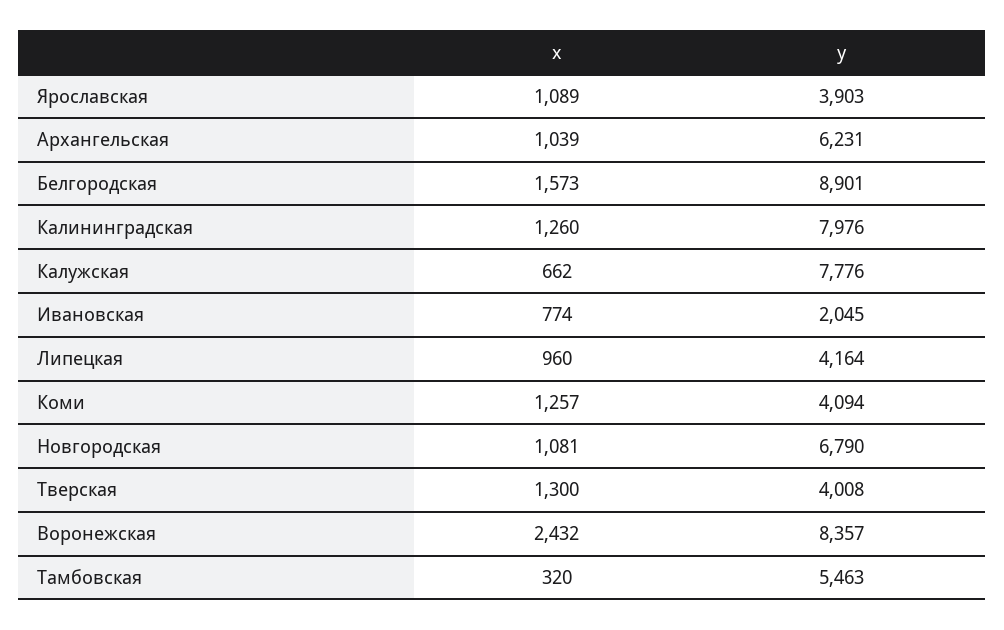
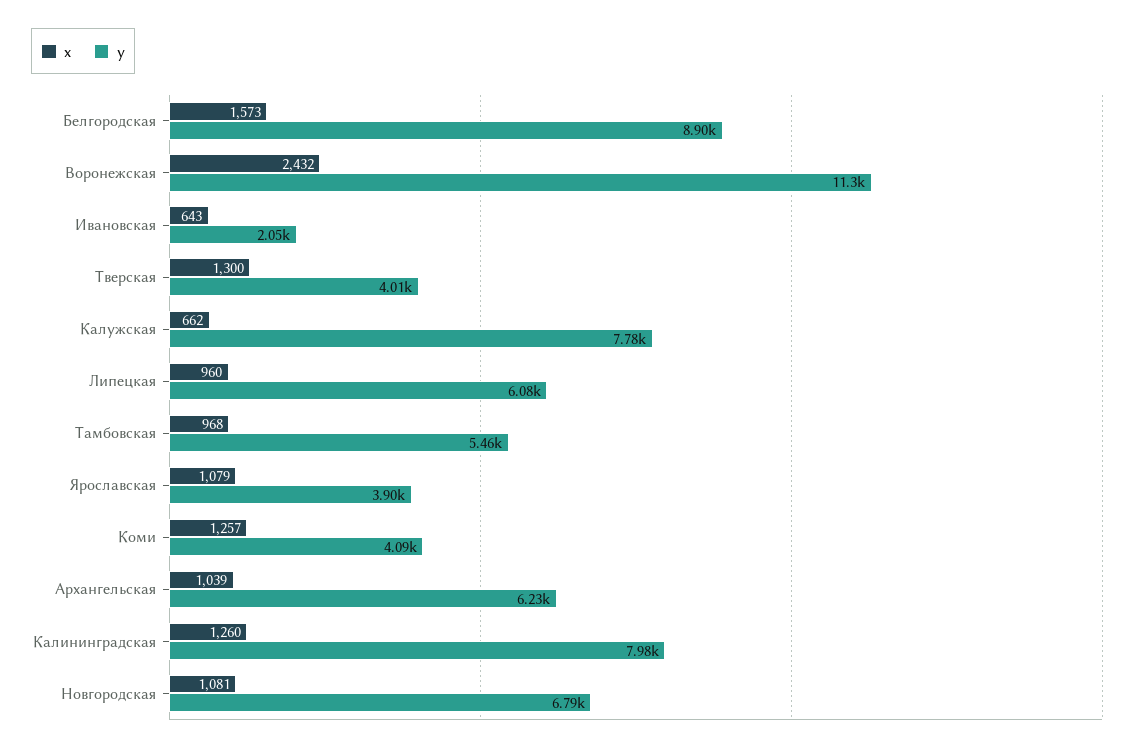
  {
    "x": {
-     "Ярославская": 1089,
+     "Ярославская": 1079,
      "Архангельская": 1039,
      "Белгородская": 1573,
      "Калининградская": 1260,
      "Калужская": 662,
-     "Ивановская": 774,
+     "Ивановская": 643,
      "Липецкая": 960,
      "Коми": 1257,
      "Новгородская": 1081,
      "Тверская": 1300,
      "Воронежская": 2432,
-     "Тамбовская": 320
+     "Тамбовская": 968
    },
    "y": {
      "Ярославская": 3903,
      "Архангельская": 6231,
      "Белгородская": 8901,
      "Калининградская": 7976,
      "Калужская": 7776,
      "Ивановская": 2045,
-     "Липецкая": 4164,
+     "Липецкая": 6080,
      "Коми": 4094,
      "Новгородская": 6790,
      "Тверская": 4008,
-     "Воронежская": 8357,
+     "Воронежская": 11300,
      "Тамбовская": 5463
    }
  }

